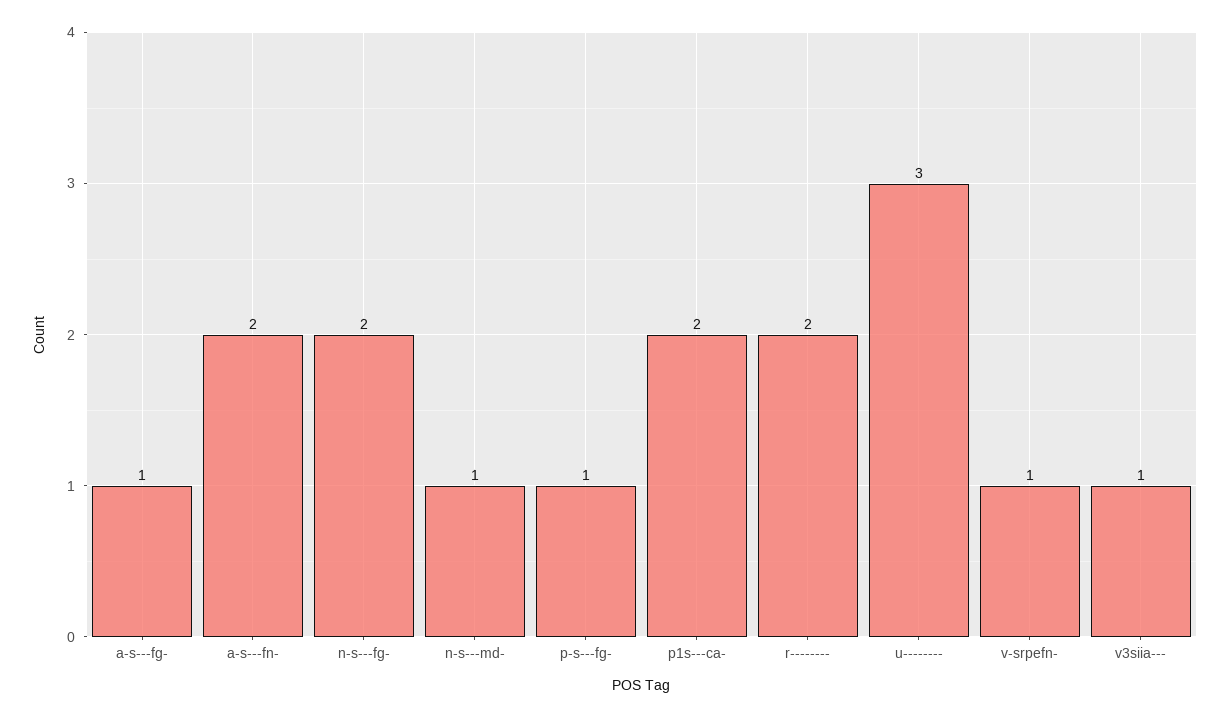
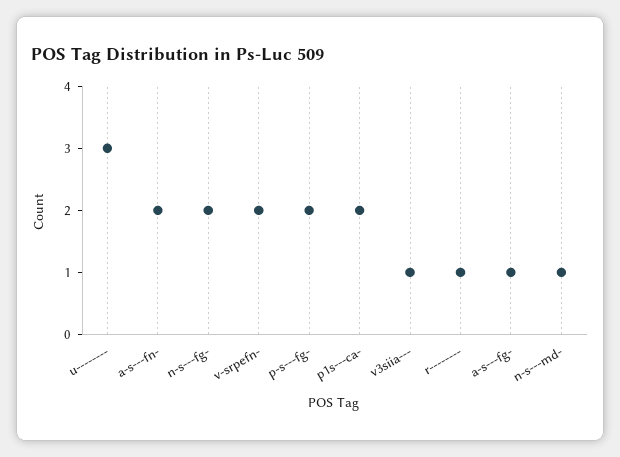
  {
    "a-s---fg-": 1,
    "a-s---fn-": 2,
    "n-s---fg-": 2,
    "n-s---md-": 1,
-   "p-s---fg-": 1,
+   "p-s---fg-": 2,
    "p1s---ca-": 2,
-   "r--------": 2,
+   "r--------": 1,
    "u--------": 3,
-   "v-srpefn-": 1,
+   "v-srpefn-": 2,
    "v3siia---": 1
  }

